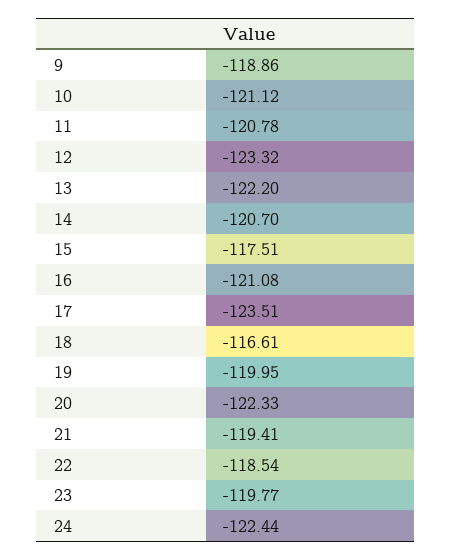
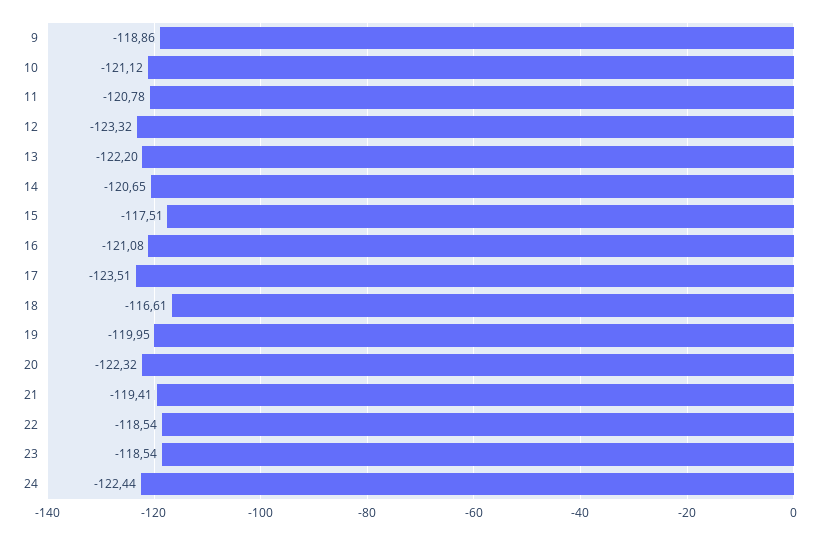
  {
    "9": -118.86,
    "10": -121.12,
    "11": -120.78,
    "12": -123.32,
    "13": -122.2,
-   "14": -120.7,
+   "14": -120.65,
    "15": -117.51,
    "16": -121.08,
    "17": -123.51,
    "18": -116.61,
    "19": -119.95,
-   "20": -122.33,
+   "20": -122.32,
    "21": -119.41,
    "22": -118.54,
-   "23": -119.77,
+   "23": -118.54,
    "24": -122.44
  }

